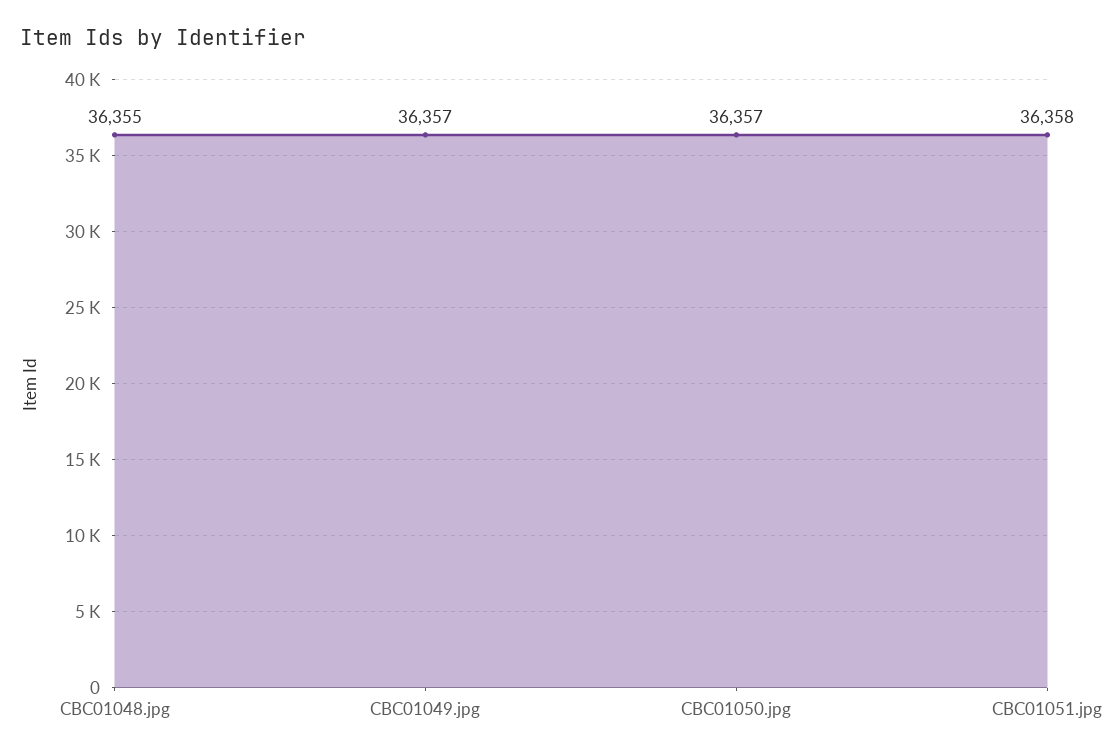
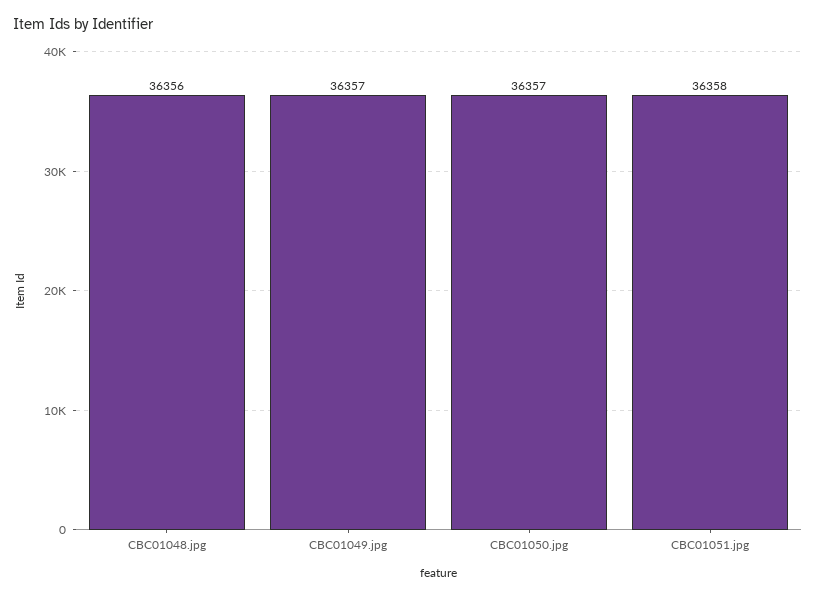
  {
-   "CBC01048.jpg": 36355,
+   "CBC01048.jpg": 36356,
    "CBC01049.jpg": 36357,
    "CBC01050.jpg": 36357,
    "CBC01051.jpg": 36358
  }

